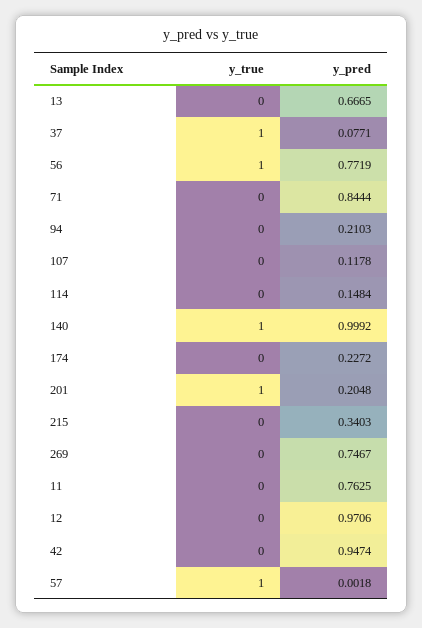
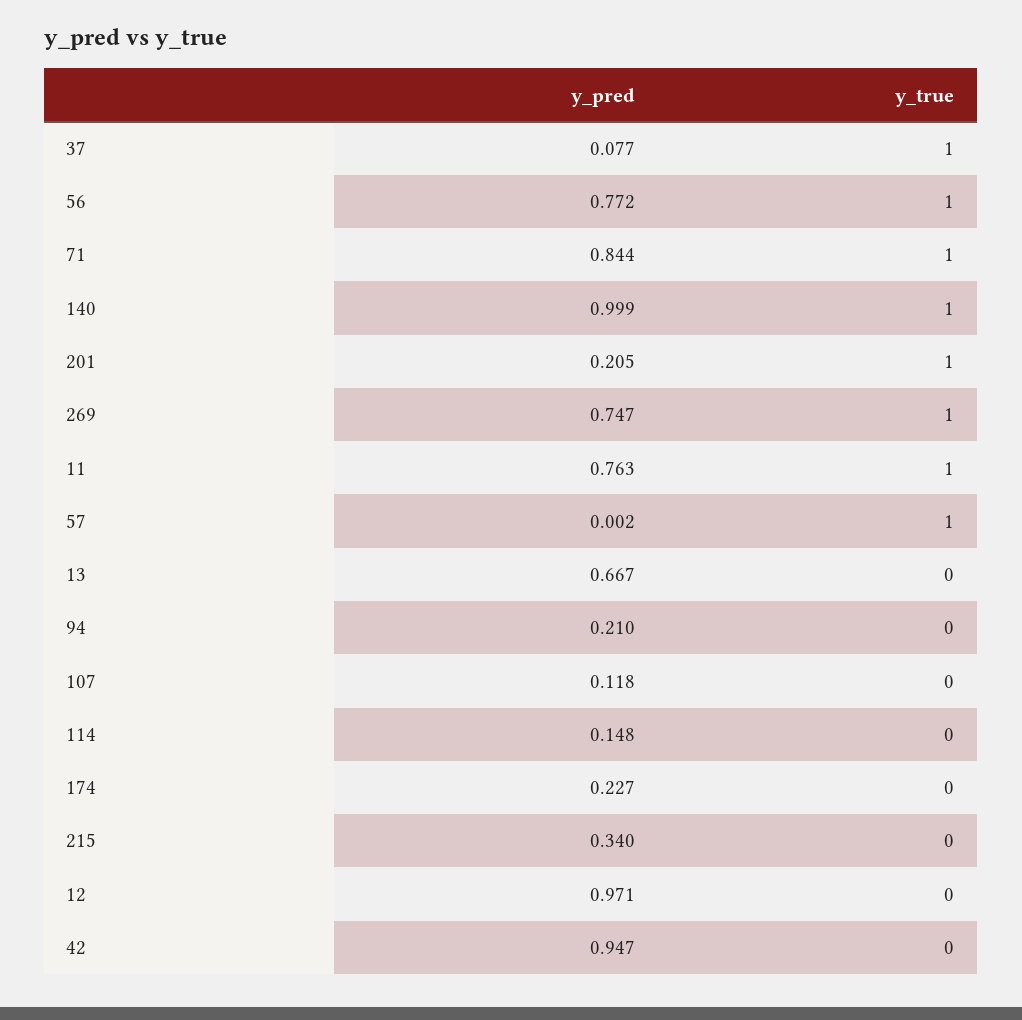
  {
    "y_true": {
      "13": 0,
      "37": 1,
      "56": 1,
-     "71": 0,
+     "71": 1,
      "94": 0,
      "107": 0,
      "114": 0,
      "140": 1,
      "174": 0,
      "201": 1,
      "215": 0,
-     "269": 0,
+     "269": 1,
-     "11": 0,
+     "11": 1,
      "12": 0,
      "42": 0,
      "57": 1
    },
    "y_pred": {
      "13": 0.6665,
      "37": 0.0771,
      "56": 0.7719,
      "71": 0.8444,
      "94": 0.2103,
      "107": 0.1178,
      "114": 0.1484,
      "140": 0.9992,
      "174": 0.2272,
      "201": 0.2048,
      "215": 0.3403,
      "269": 0.7467,
      "11": 0.7625,
      "12": 0.9706,
      "42": 0.9474,
      "57": 0.0018
    }
  }

